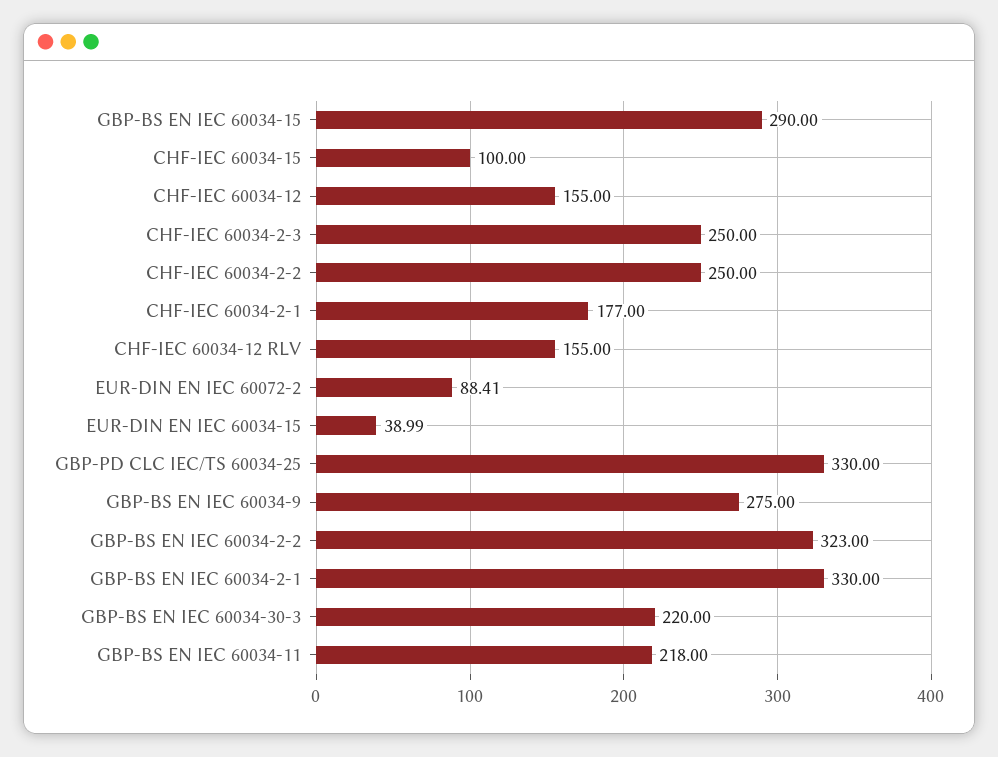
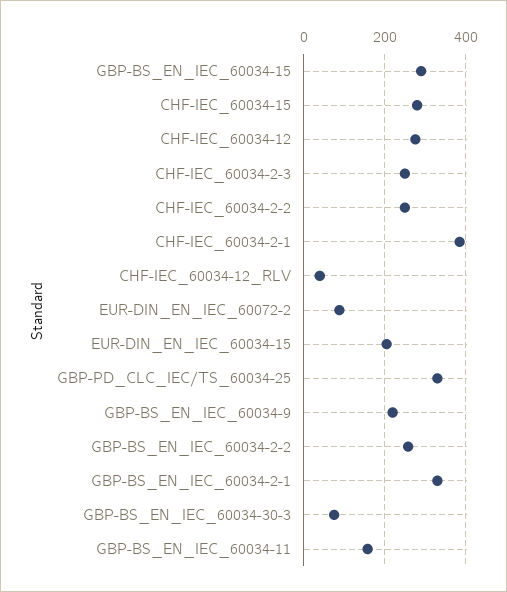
  {
    "GBP-BS EN IEC 60034-15": 290,
-   "CHF-IEC 60034-15": 100,
+   "CHF-IEC 60034-15": 280,
-   "CHF-IEC 60034-12": 155,
+   "CHF-IEC 60034-12": 280,
    "CHF-IEC 60034-2-3": 250,
    "CHF-IEC 60034-2-2": 250,
-   "CHF-IEC 60034-2-1": 177,
+   "CHF-IEC 60034-2-1": 380,
-   "CHF-IEC 60034-12 RLV": 155,
+   "CHF-IEC 60034-12 RLV": 40,
    "EUR-DIN EN IEC 60072-2": 88.41,
-   "EUR-DIN EN IEC 60034-15": 38.99,
+   "EUR-DIN EN IEC 60034-15": 200,
    "GBP-PD CLC IEC/TS 60034-25": 330,
-   "GBP-BS EN IEC 60034-9": 275,
+   "GBP-BS EN IEC 60034-9": 220,
-   "GBP-BS EN IEC 60034-2-2": 323,
+   "GBP-BS EN IEC 60034-2-2": 260,
    "GBP-BS EN IEC 60034-2-1": 330,
-   "GBP-BS EN IEC 60034-30-3": 220,
+   "GBP-BS EN IEC 60034-30-3": 80,
-   "GBP-BS EN IEC 60034-11": 218
+   "GBP-BS EN IEC 60034-11": 160
  }

